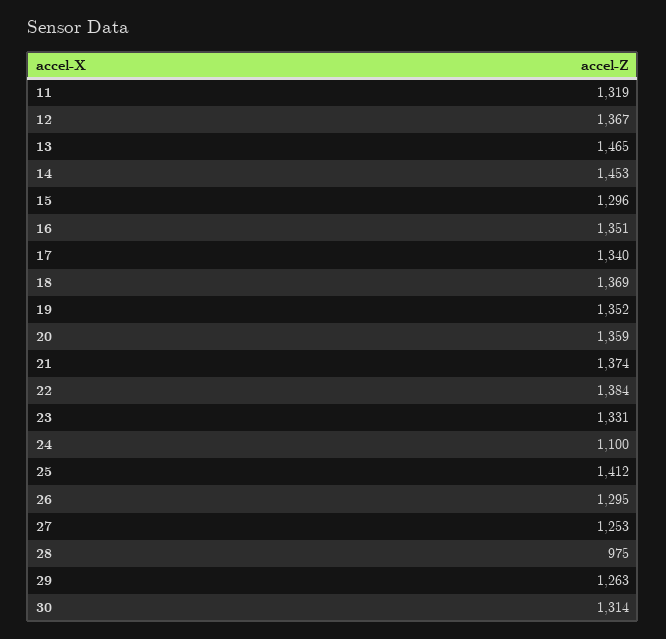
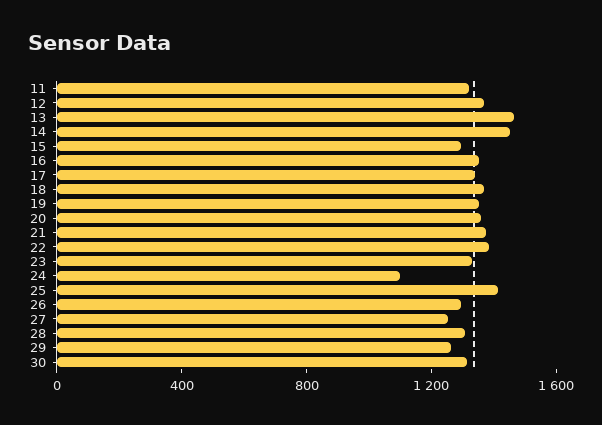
  {
    "11": 1319,
    "12": 1367,
    "13": 1465,
    "14": 1453,
    "15": 1296,
    "16": 1351,
    "17": 1340,
    "18": 1369,
    "19": 1352,
    "20": 1359,
    "21": 1374,
    "22": 1384,
    "23": 1331,
    "24": 1100,
    "25": 1412,
    "26": 1295,
    "27": 1253,
-   "28": 975,
+   "28": 1300,
    "29": 1263,
    "30": 1314
  }

